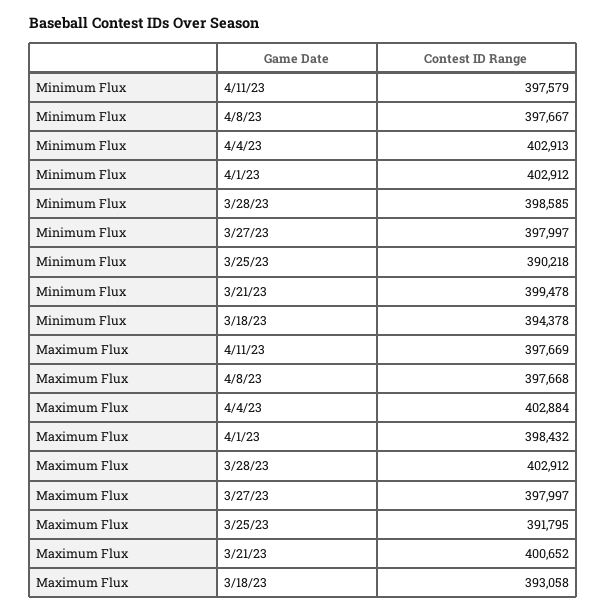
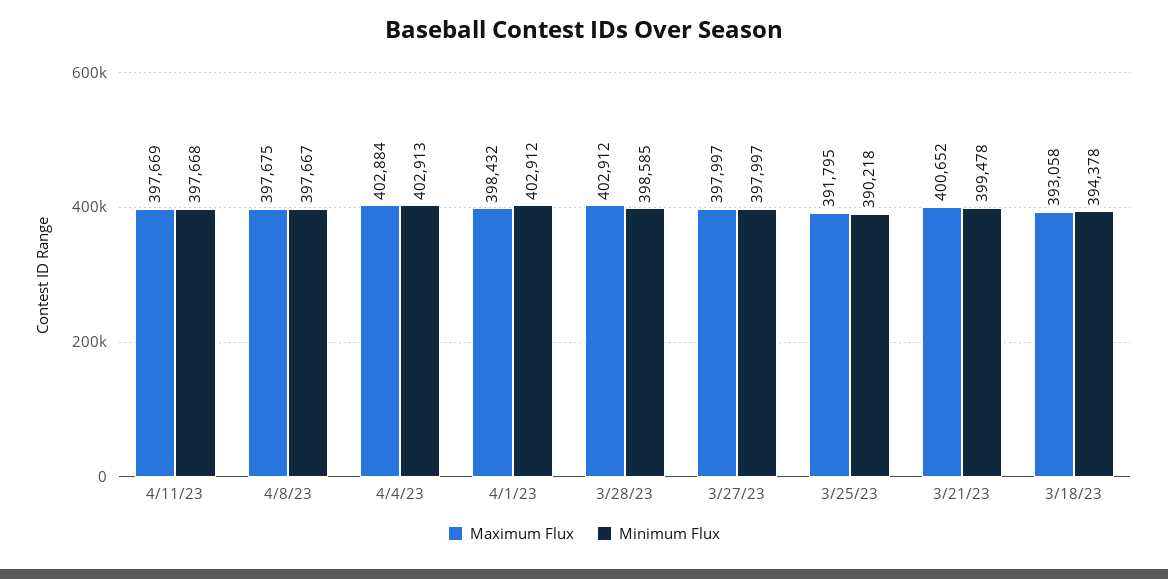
  {
    "Minimum Flux": {
-     "4/11/23": 397579,
+     "4/11/23": 397668,
      "4/8/23": 397667,
      "4/4/23": 402913,
      "4/1/23": 402912,
      "3/28/23": 398585,
      "3/27/23": 397997,
      "3/25/23": 390218,
      "3/21/23": 399478,
      "3/18/23": 394378
    },
    "Maximum Flux": {
      "4/11/23": 397669,
-     "4/8/23": 397668,
+     "4/8/23": 397675,
      "4/4/23": 402884,
      "4/1/23": 398432,
      "3/28/23": 402912,
      "3/27/23": 397997,
      "3/25/23": 391795,
      "3/21/23": 400652,
      "3/18/23": 393058
    }
  }

